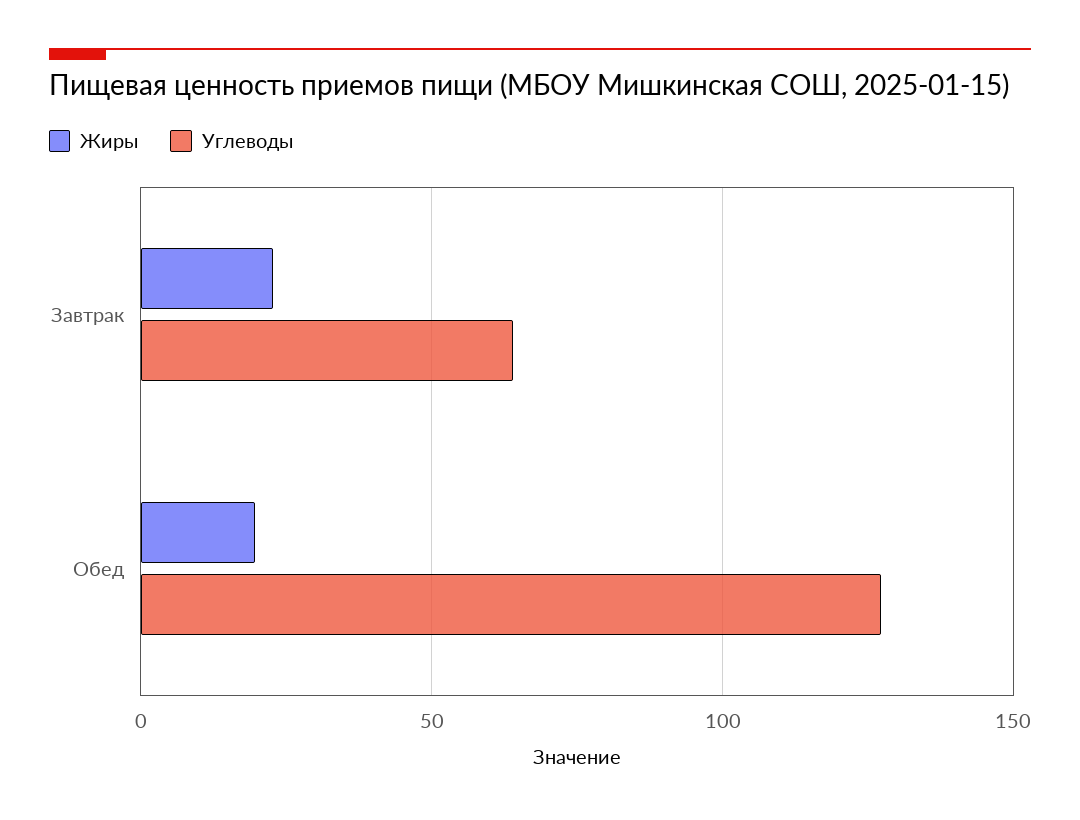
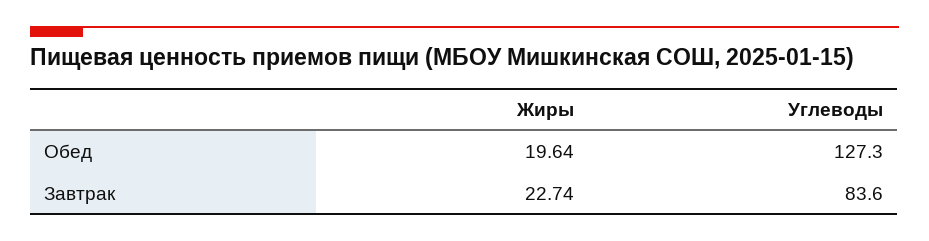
  {
    "Жиры": {
      "Завтрак": 22.74,
      "Обед": 19.64
    },
    "Углеводы": {
-     "Завтрак": 65,
+     "Завтрак": 83.6,
      "Обед": 127.3
    }
  }

